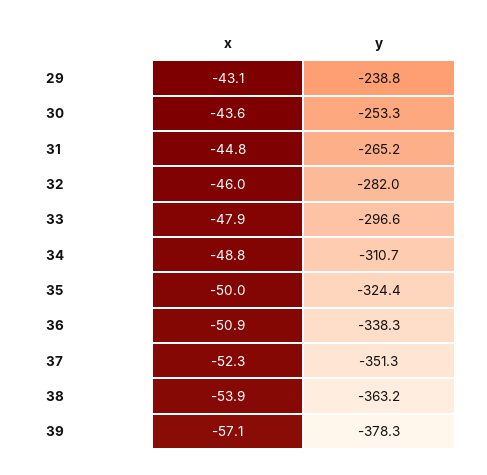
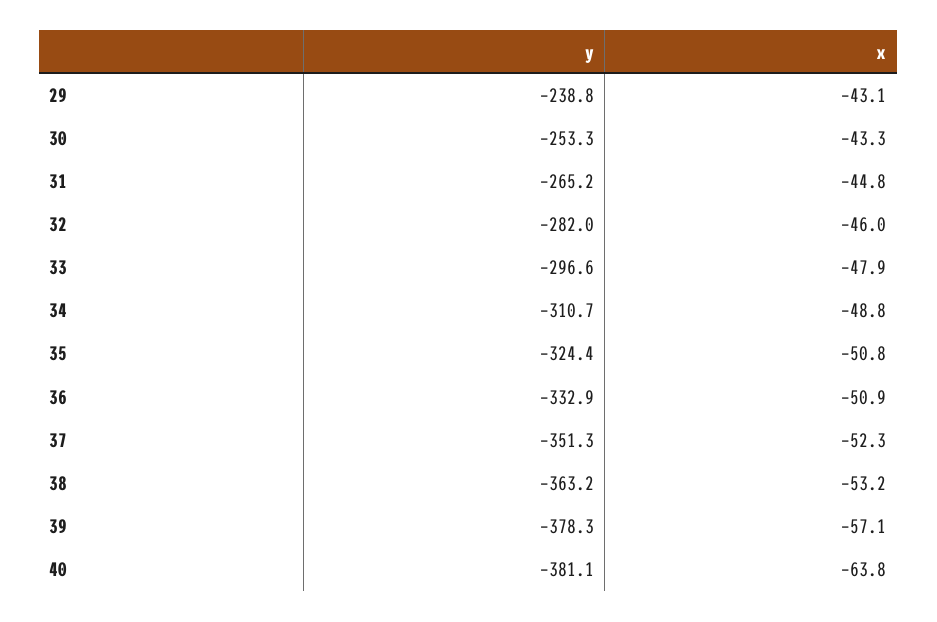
  {
    "x": {
      "29": -43.1,
-     "30": -43.6,
+     "30": -43.3,
      "31": -44.8,
      "32": -46,
      "33": -47.9,
      "34": -48.8,
-     "35": -50,
+     "35": -50.8,
      "36": -50.9,
      "37": -52.3,
-     "38": -53.9,
+     "38": -53.2,
-     "39": -57.1
+     "39": -57.1,
+     "40": -63.8
    },
    "y": {
      "29": -238.8,
      "30": -253.3,
      "31": -265.2,
      "32": -282,
      "33": -296.6,
      "34": -310.7,
      "35": -324.4,
-     "36": -338.3,
+     "36": -332.9,
      "37": -351.3,
      "38": -363.2,
-     "39": -378.3
+     "39": -378.3,
+     "40": -381.1
    }
  }

